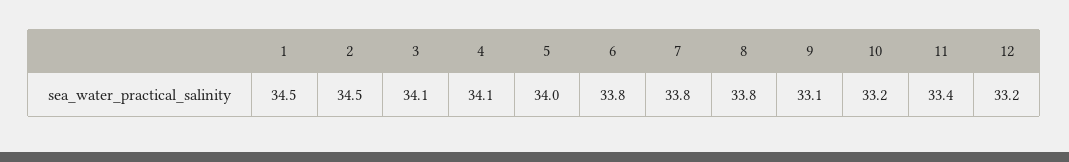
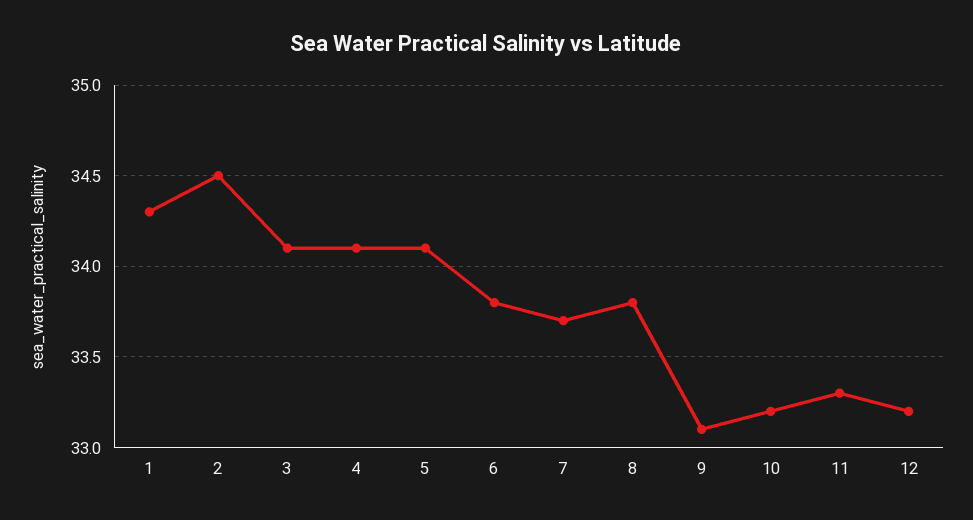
  {
-   "1": 34.5,
+   "1": 34.3,
    "2": 34.5,
    "3": 34.1,
    "4": 34.1,
-   "5": 34,
+   "5": 34.1,
    "6": 33.8,
-   "7": 33.8,
+   "7": 33.7,
    "8": 33.8,
    "9": 33.1,
    "10": 33.2,
-   "11": 33.4,
+   "11": 33.3,
    "12": 33.2
  }

